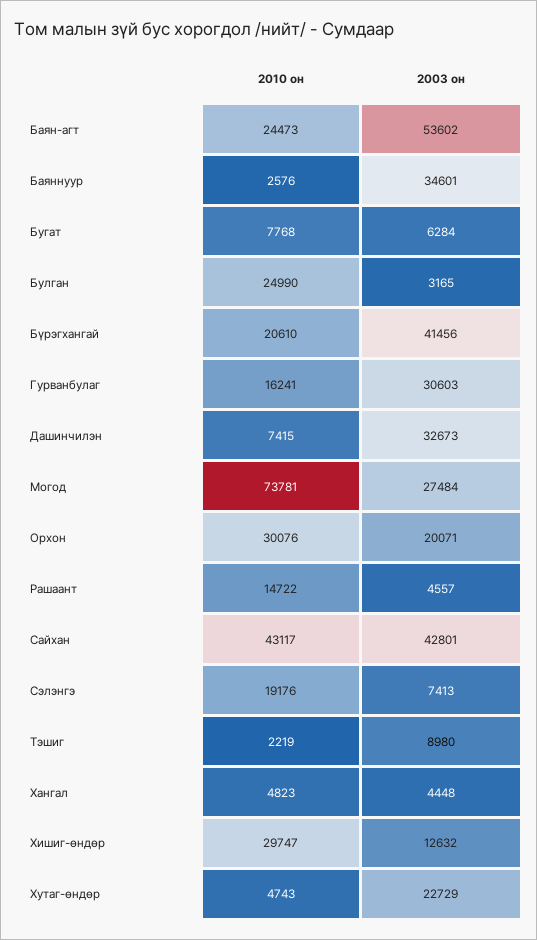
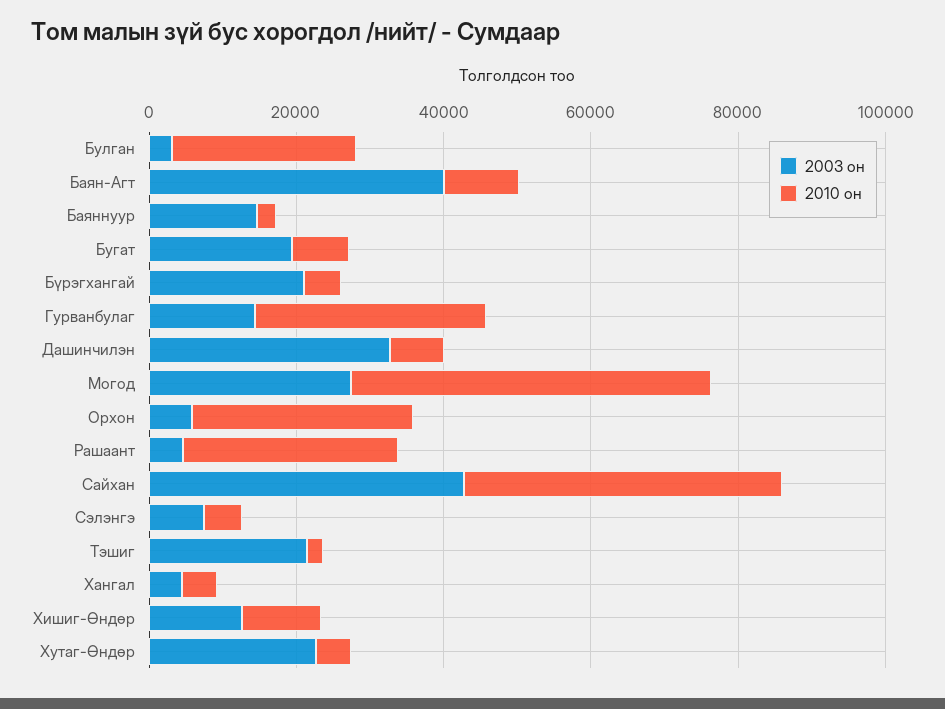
  {
    "2010 он": {
-     "Баян-агт": 24473,
+     "Баян-агт": 10000,
      "Баяннуур": 2576,
      "Бугат": 7768,
      "Булган": 24990,
-     "Бүрэгхангай": 20610,
+     "Бүрэгхангай": 5000,
-     "Гурванбулаг": 16241,
+     "Гурванбулаг": 30000,
      "Дашинчилэн": 7415,
-     "Могод": 73781,
+     "Могод": 50000,
      "Орхон": 30076,
-     "Рашаант": 14722,
+     "Рашаант": 30000,
      "Сайхан": 43117,
-     "Сэлэнгэ": 19176,
+     "Сэлэнгэ": 5000,
      "Тэшиг": 2219,
      "Хангал": 4823,
-     "Хишиг-өндөр": 29747,
+     "Хишиг-өндөр": 10000,
      "Хутаг-өндөр": 4743
    },
    "2003 он": {
-     "Баян-агт": 53602,
+     "Баян-агт": 40000,
-     "Баяннуур": 34601,
+     "Баяннуур": 15000,
-     "Бугат": 6284,
+     "Бугат": 20000,
      "Булган": 3165,
-     "Бүрэгхангай": 41456,
+     "Бүрэгхангай": 20000,
-     "Гурванбулаг": 30603,
+     "Гурванбулаг": 15000,
      "Дашинчилэн": 32673,
      "Могод": 27484,
-     "Орхон": 20071,
+     "Орхон": 5000,
      "Рашаант": 4557,
      "Сайхан": 42801,
      "Сэлэнгэ": 7413,
-     "Тэшиг": 8980,
+     "Тэшиг": 20000,
      "Хангал": 4448,
      "Хишиг-өндөр": 12632,
      "Хутаг-өндөр": 22729
    }
  }

